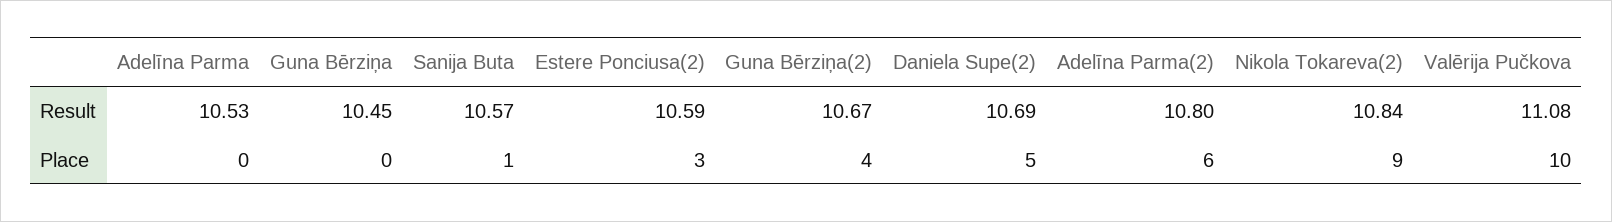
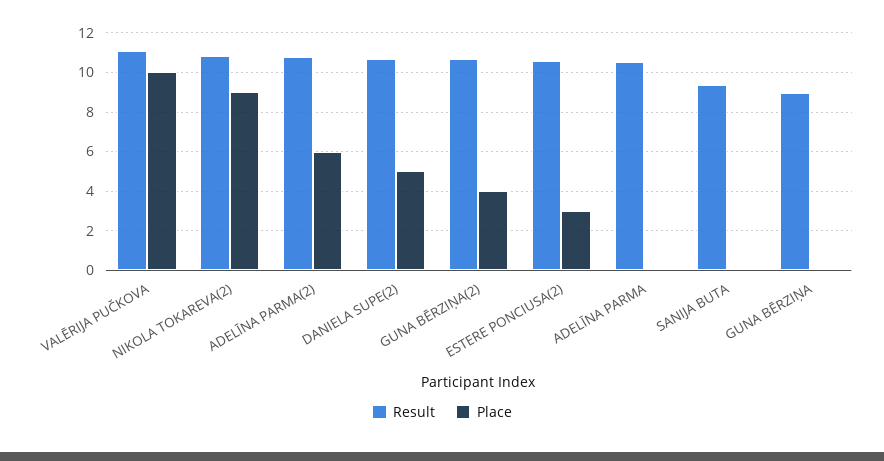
  {
    "Result": {
      "Adelīna Parma": 10.53,
-     "Guna Bērziņa": 10.45,
+     "Guna Bērziņa": 9,
-     "Sanija Buta": 10.57,
+     "Sanija Buta": 9.5,
      "Estere Ponciusa(2)": 10.59,
      "Guna Bērziņa(2)": 10.67,
      "Daniela Supe(2)": 10.69,
      "Adelīna Parma(2)": 10.8,
      "Nikola Tokareva(2)": 10.84,
      "Valērija Pučkova": 11.08
    },
    "Place": {
      "Adelīna Parma": 0,
      "Guna Bērziņa": 0,
-     "Sanija Buta": 1,
+     "Sanija Buta": 0,
      "Estere Ponciusa(2)": 3,
      "Guna Bērziņa(2)": 4,
      "Daniela Supe(2)": 5,
      "Adelīna Parma(2)": 6,
      "Nikola Tokareva(2)": 9,
      "Valērija Pučkova": 10
    }
  }

